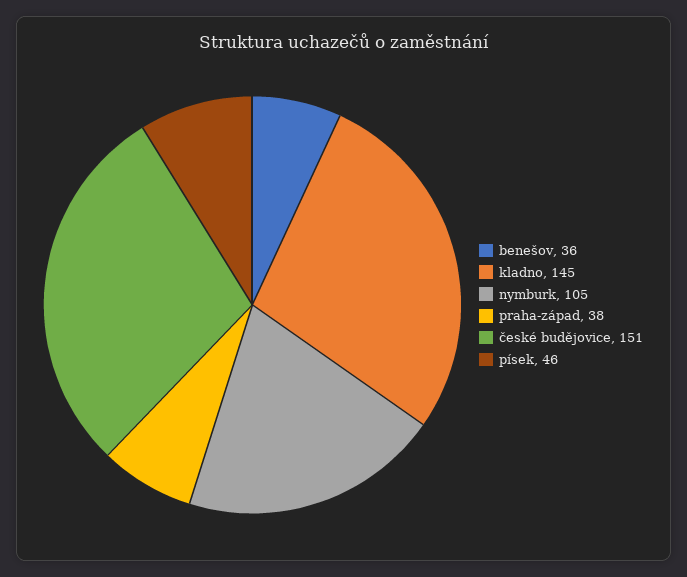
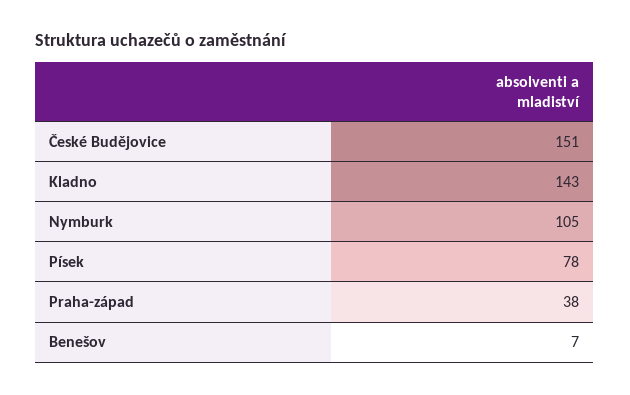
  {
-   "benešov": 36,
+   "benešov": 7,
-   "kladno": 145,
+   "kladno": 143,
    "nymburk": 105,
    "praha-západ": 38,
    "české budějovice": 151,
-   "písek": 46
+   "písek": 78
  }

